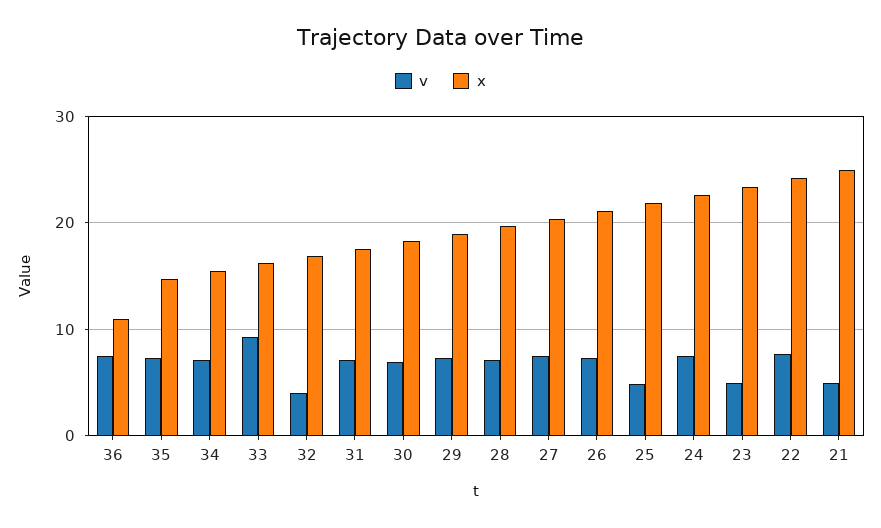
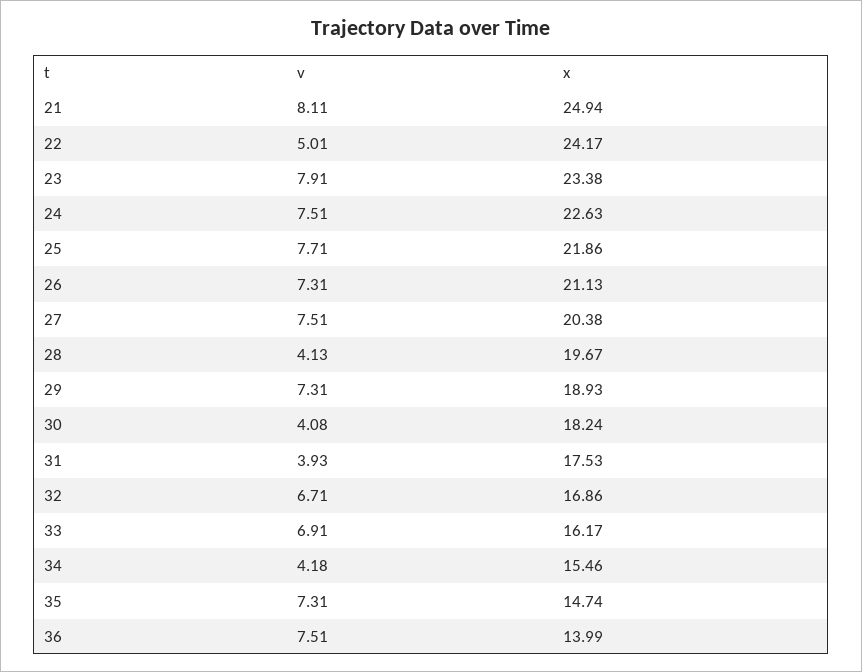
  {
    "v": {
      "36": 7.51,
      "35": 7.31,
-     "34": 7,
+     "34": 4.18,
-     "33": 9,
+     "33": 6.91,
-     "32": 4,
+     "32": 6.71,
-     "31": 7,
+     "31": 3.93,
-     "30": 7,
+     "30": 4.08,
      "29": 7.31,
-     "28": 7,
+     "28": 4.13,
      "27": 7.51,
      "26": 7.31,
-     "25": 5,
+     "25": 7.71,
      "24": 7.51,
-     "23": 5,
+     "23": 7.91,
-     "22": 8,
+     "22": 5.01,
-     "21": 5
+     "21": 8.11
    },
    "x": {
-     "36": 11,
+     "36": 13.99,
      "35": 14.74,
      "34": 15.46,
      "33": 16.17,
      "32": 16.86,
      "31": 17.53,
      "30": 18.24,
      "29": 18.93,
      "28": 19.67,
      "27": 20.38,
      "26": 21.13,
      "25": 21.86,
      "24": 22.63,
      "23": 23.38,
      "22": 24.17,
      "21": 24.94
    }
  }

